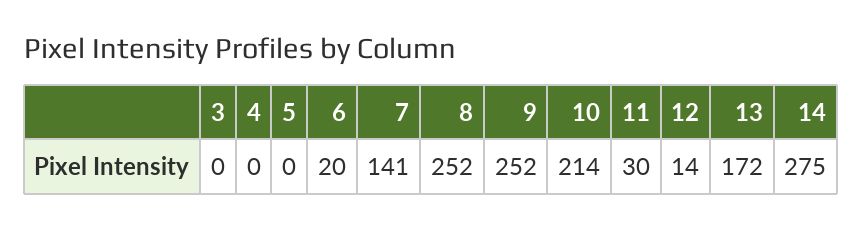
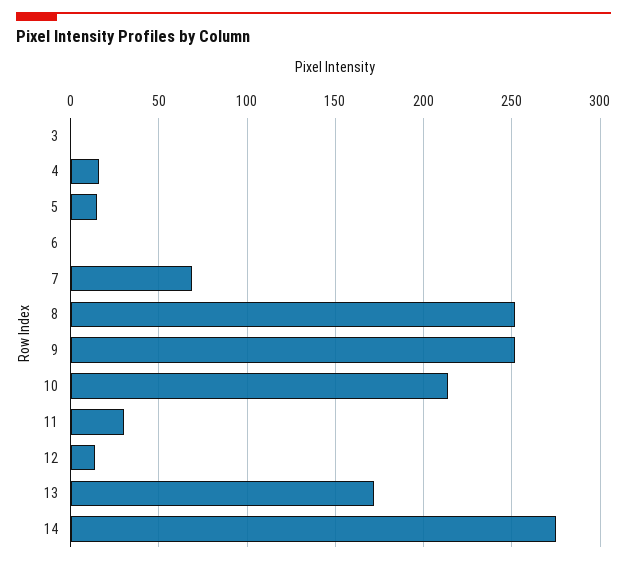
  {
    "3": 0,
-   "4": 0,
+   "4": 15,
-   "5": 0,
+   "5": 15,
-   "6": 20,
+   "6": 0,
-   "7": 141,
+   "7": 70,
    "8": 252,
    "9": 252,
    "10": 214,
    "11": 30,
    "12": 14,
    "13": 172,
    "14": 275
  }

